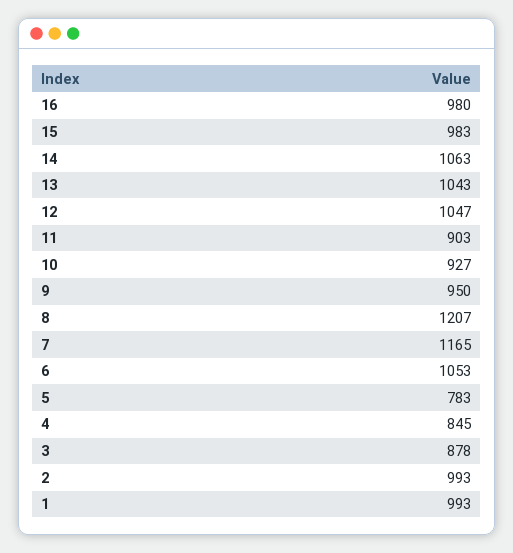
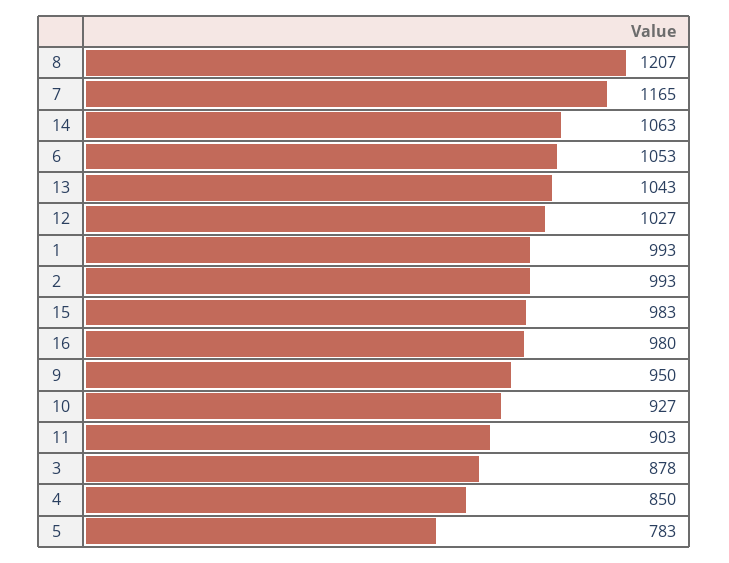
  {
    "16": 980,
    "15": 983,
    "14": 1063,
    "13": 1043,
-   "12": 1047,
+   "12": 1027,
    "11": 903,
    "10": 927,
    "9": 950,
    "8": 1207,
    "7": 1165,
    "6": 1053,
    "5": 783,
-   "4": 845,
+   "4": 850,
    "3": 878,
    "2": 993,
    "1": 993
  }

